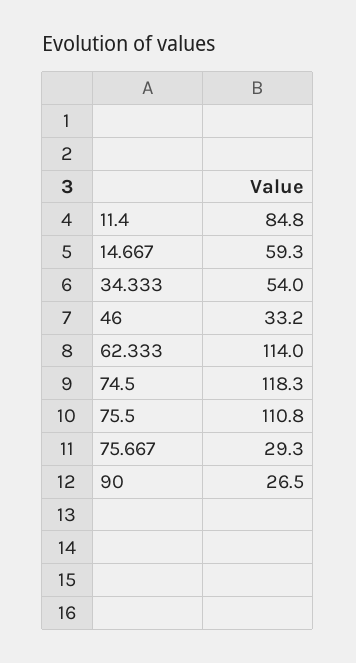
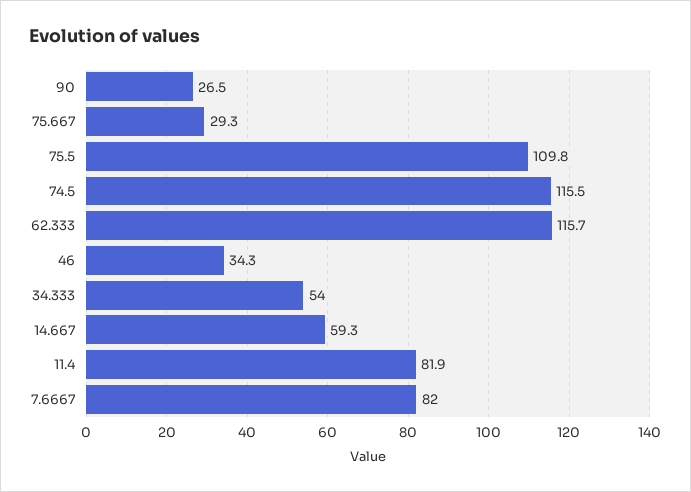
  {
-   "11.4": 84.8,
+   "11.4": 81.9,
    "14.667": 59.3,
    "34.333": 54,
-   "46": 33.2,
+   "46": 34.3,
-   "62.333": 114,
+   "62.333": 115.7,
-   "74.5": 118.3,
+   "74.5": 115.5,
-   "75.5": 110.8,
+   "75.5": 109.8,
    "75.667": 29.3,
-   "90": 26.5
+   "90": 26.5,
+   "7.6667": 82
  }

